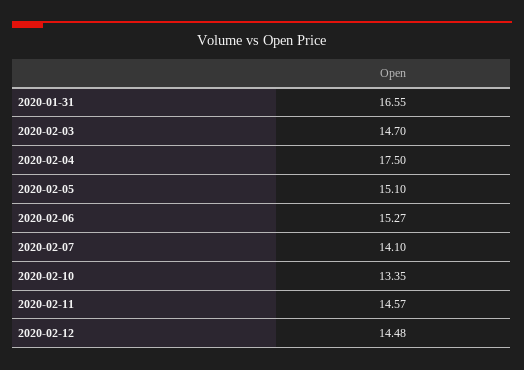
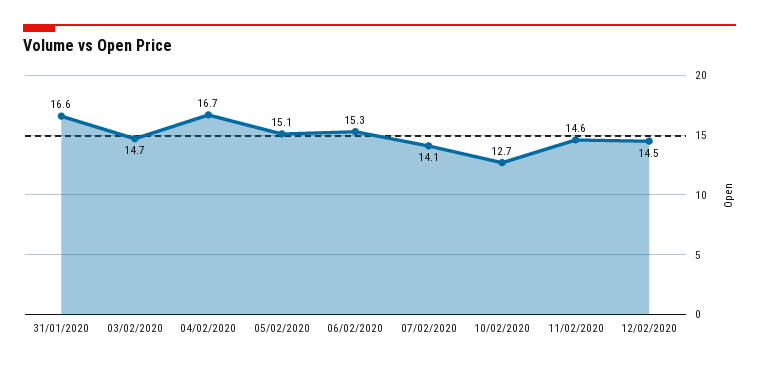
  {
    "2020-01-31": 16.55,
    "2020-02-03": 14.7,
-   "2020-02-04": 17.5,
+   "2020-02-04": 16.7,
    "2020-02-05": 15.1,
    "2020-02-06": 15.27,
    "2020-02-07": 14.1,
-   "2020-02-10": 13.35,
+   "2020-02-10": 12.7,
    "2020-02-11": 14.57,
    "2020-02-12": 14.48
  }

